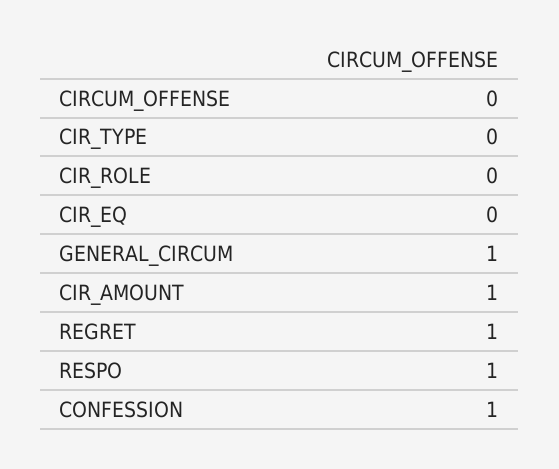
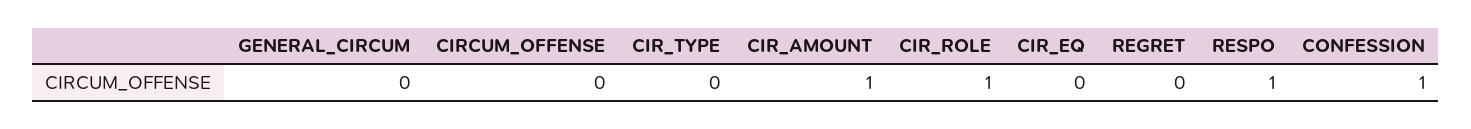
  {
    "CIRCUM_OFFENSE": 0,
    "CIR_TYPE": 0,
-   "CIR_ROLE": 0,
+   "CIR_ROLE": 1,
    "CIR_EQ": 0,
-   "GENERAL_CIRCUM": 1,
+   "GENERAL_CIRCUM": 0,
    "CIR_AMOUNT": 1,
-   "REGRET": 1,
+   "REGRET": 0,
    "RESPO": 1,
    "CONFESSION": 1
  }

